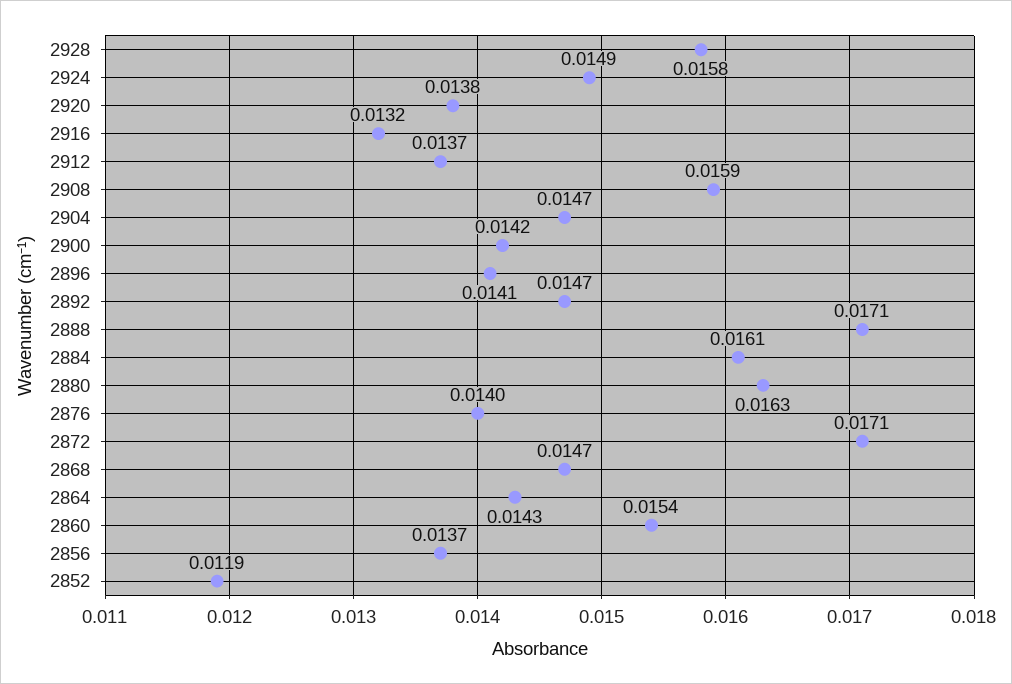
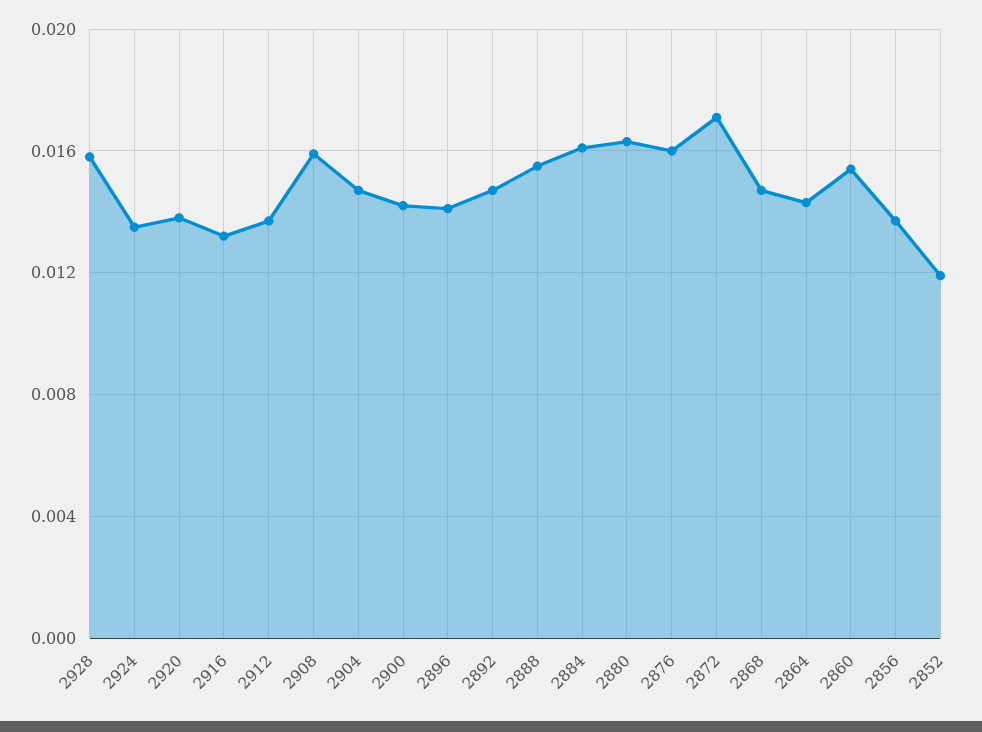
  {
    "2928": 0.0158,
-   "2924": 0.0149,
+   "2924": 0.0135,
    "2920": 0.0138,
    "2916": 0.0132,
    "2912": 0.0137,
    "2908": 0.0159,
    "2904": 0.0147,
    "2900": 0.0142,
    "2896": 0.0141,
    "2892": 0.0147,
-   "2888": 0.0171,
+   "2888": 0.0155,
    "2884": 0.0161,
    "2880": 0.0163,
-   "2876": 0.014,
+   "2876": 0.016,
    "2872": 0.0171,
    "2868": 0.0147,
    "2864": 0.0143,
    "2860": 0.0154,
    "2856": 0.0137,
    "2852": 0.0119
  }

